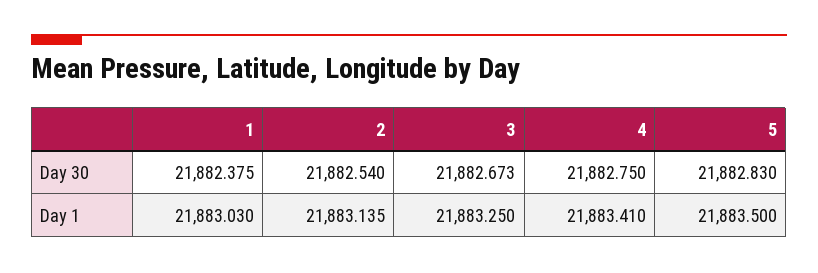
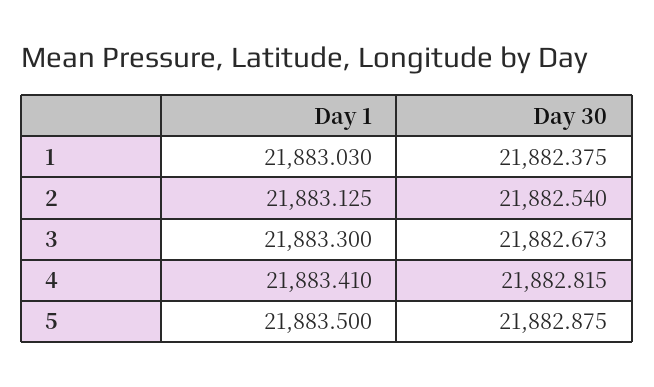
  {
    "1": {
      "Day 30": 21882.375,
      "Day 1": 21883.03
    },
    "2": {
      "Day 30": 21882.54,
-     "Day 1": 21883.135
+     "Day 1": 21883.125
    },
    "3": {
      "Day 30": 21882.673,
-     "Day 1": 21883.25
+     "Day 1": 21883.3
    },
    "4": {
-     "Day 30": 21882.75,
+     "Day 30": 21882.815,
      "Day 1": 21883.41
    },
    "5": {
-     "Day 30": 21882.83,
+     "Day 30": 21882.875,
      "Day 1": 21883.5
    }
  }

